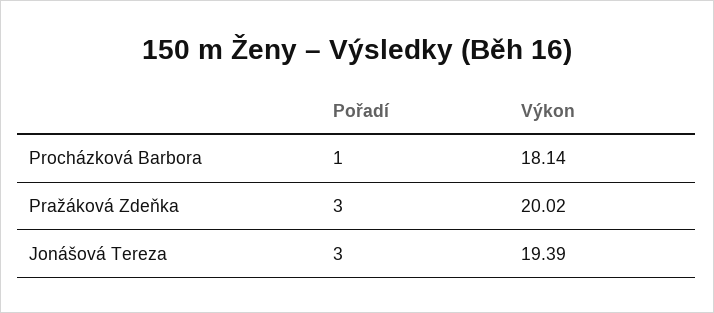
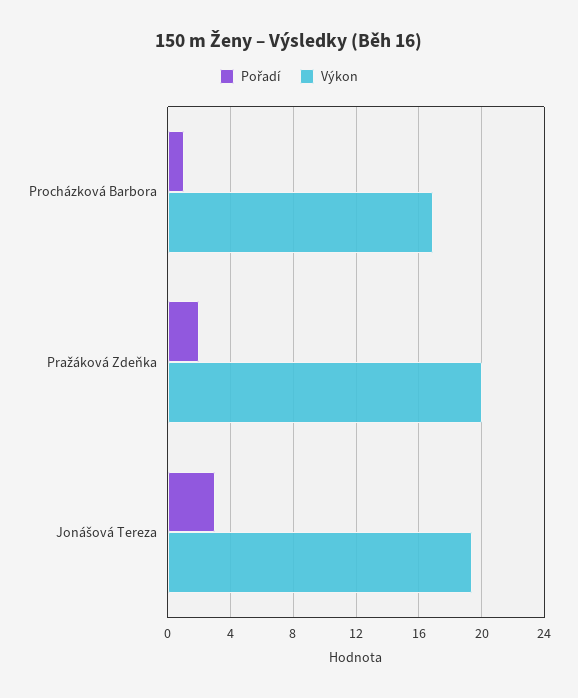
  {
    "Pořadí": {
      "Procházková Barbora": 1,
-     "Pražáková Zdeňka": 3,
+     "Pražáková Zdeňka": 2,
      "Jonášová Tereza": 3
    },
    "Výkon": {
-     "Procházková Barbora": 18.14,
+     "Procházková Barbora": 17,
      "Pražáková Zdeňka": 20.02,
      "Jonášová Tereza": 19.39
    }
  }

